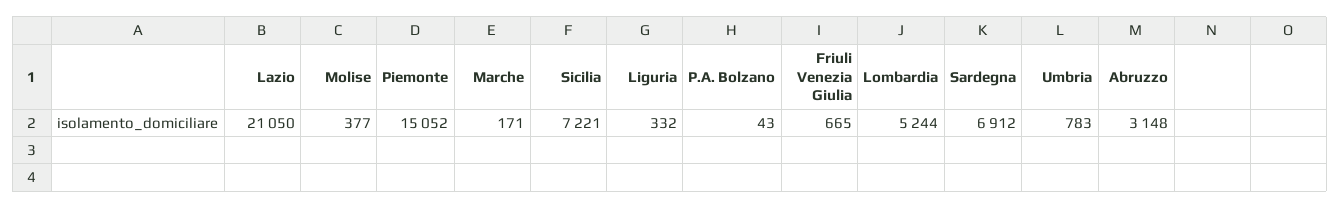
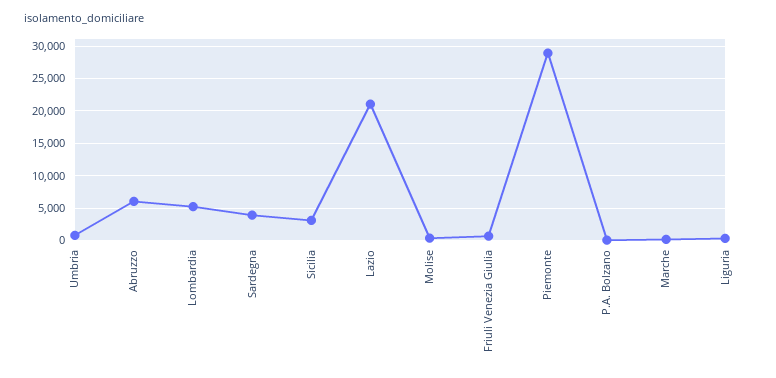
  {
    "Lazio": 21050,
    "Molise": 377,
-   "Piemonte": 15052,
+   "Piemonte": 29000,
    "Marche": 171,
-   "Sicilia": 7221,
+   "Sicilia": 3000,
    "Liguria": 332,
    "P.A. Bolzano": 43,
    "Friuli Venezia Giulia": 665,
    "Lombardia": 5244,
-   "Sardegna": 6912,
+   "Sardegna": 4000,
    "Umbria": 783,
-   "Abruzzo": 3148
+   "Abruzzo": 6000
  }

